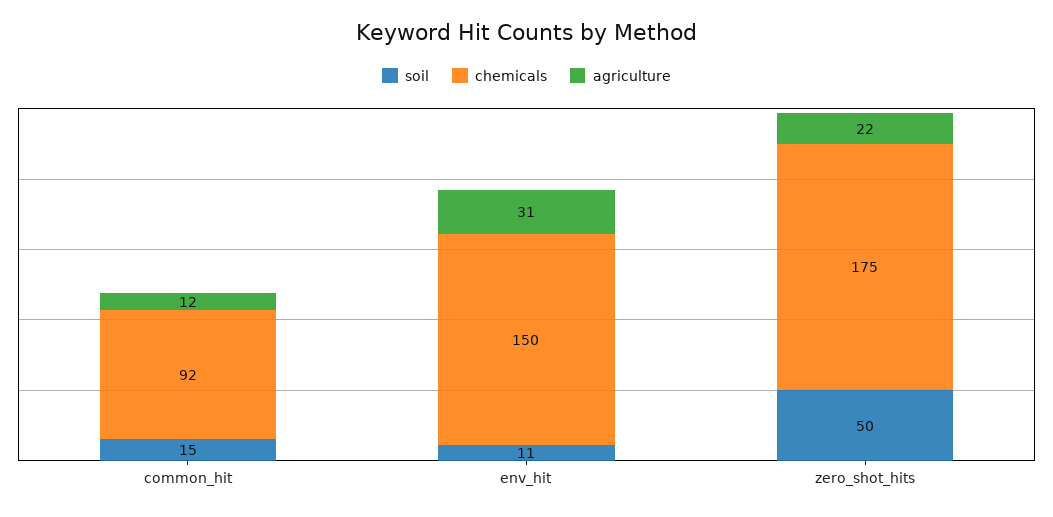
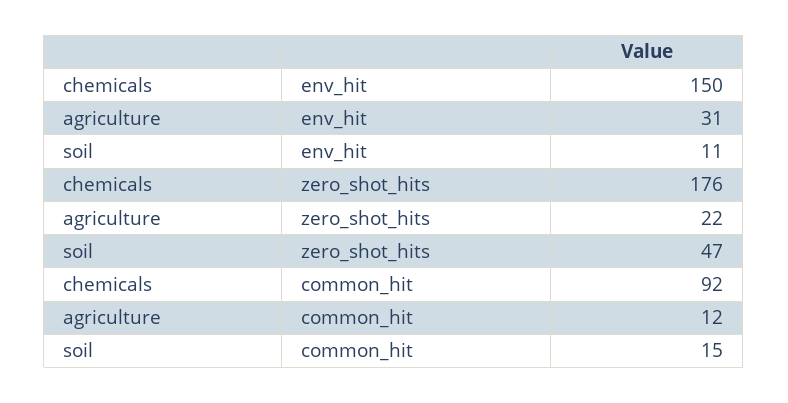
  {
    "soil": {
      "common_hit": 15,
      "env_hit": 11,
-     "zero_shot_hits": 50
+     "zero_shot_hits": 47
    },
    "chemicals": {
      "common_hit": 92,
      "env_hit": 150,
-     "zero_shot_hits": 175
+     "zero_shot_hits": 176
    },
    "agriculture": {
      "common_hit": 12,
      "env_hit": 31,
      "zero_shot_hits": 22
    }
  }

